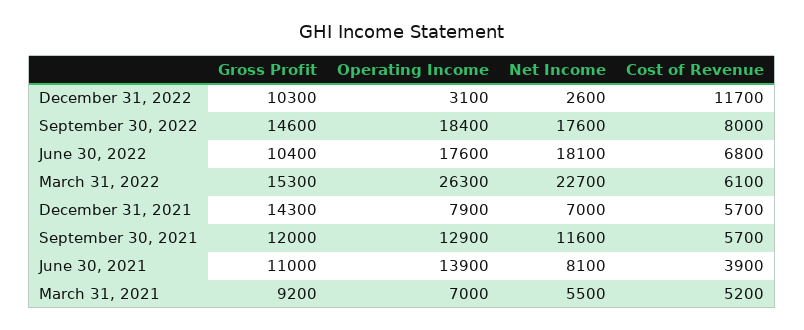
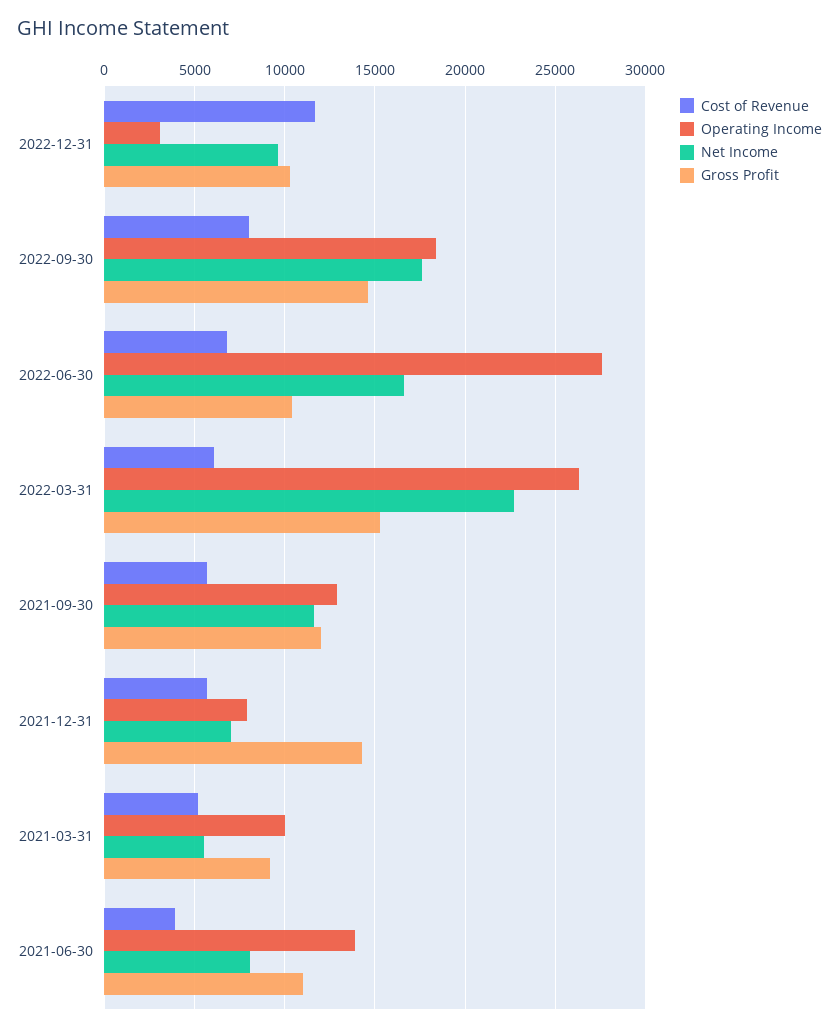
  {
    "Gross Profit": {
      "December 31, 2022": 10300,
      "September 30, 2022": 14600,
      "June 30, 2022": 10400,
      "March 31, 2022": 15300,
      "December 31, 2021": 14300,
      "September 30, 2021": 12000,
      "June 30, 2021": 11000,
      "March 31, 2021": 9200
    },
    "Operating Income": {
      "December 31, 2022": 3100,
      "September 30, 2022": 18400,
-     "June 30, 2022": 17600,
+     "June 30, 2022": 27500,
      "March 31, 2022": 26300,
      "December 31, 2021": 7900,
      "September 30, 2021": 12900,
      "June 30, 2021": 13900,
-     "March 31, 2021": 7000
+     "March 31, 2021": 10000
    },
    "Net Income": {
-     "December 31, 2022": 2600,
+     "December 31, 2022": 9500,
      "September 30, 2022": 17600,
-     "June 30, 2022": 18100,
+     "June 30, 2022": 16500,
      "March 31, 2022": 22700,
      "December 31, 2021": 7000,
      "September 30, 2021": 11600,
      "June 30, 2021": 8100,
      "March 31, 2021": 5500
    },
    "Cost of Revenue": {
      "December 31, 2022": 11700,
      "September 30, 2022": 8000,
      "June 30, 2022": 6800,
      "March 31, 2022": 6100,
      "December 31, 2021": 5700,
      "September 30, 2021": 5700,
      "June 30, 2021": 3900,
      "March 31, 2021": 5200
    }
  }

